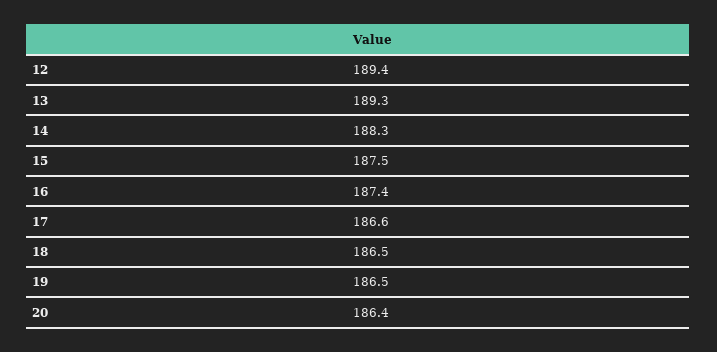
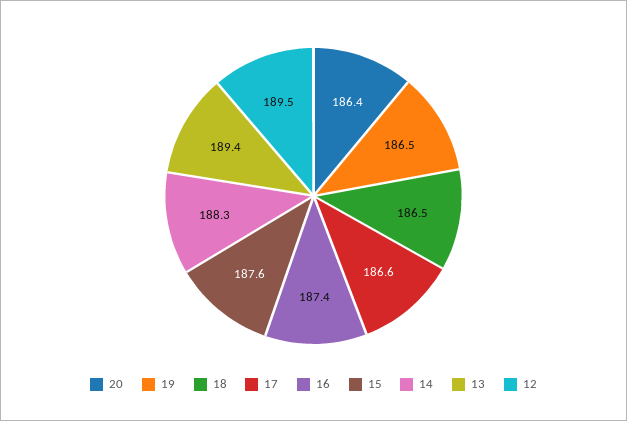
  {
-   "12": 189.4,
+   "12": 189.5,
-   "13": 189.3,
+   "13": 189.4,
    "14": 188.3,
-   "15": 187.5,
+   "15": 187.6,
    "16": 187.4,
    "17": 186.6,
    "18": 186.5,
    "19": 186.5,
    "20": 186.4
  }

